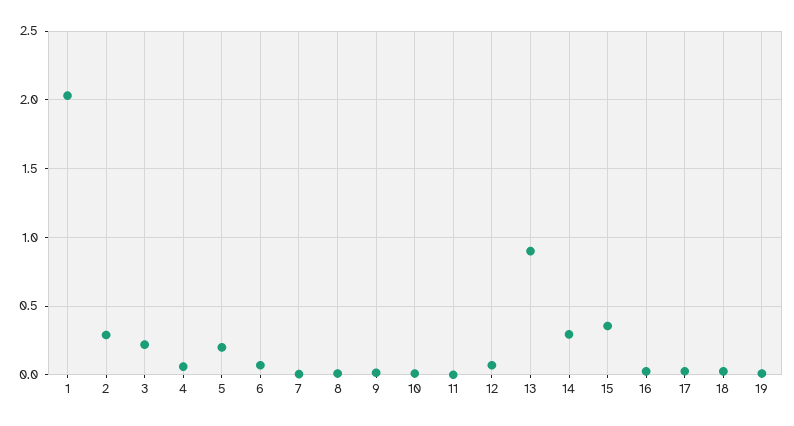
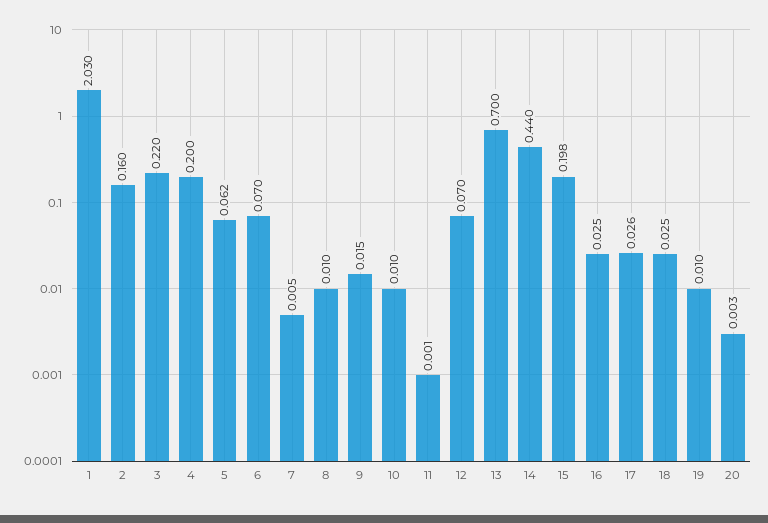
  {
    "1": 2.03,
-   "2": 0.3,
+   "2": 0.16,
    "3": 0.22,
-   "4": 0.05,
+   "4": 0.2,
-   "5": 0.2,
+   "5": 0.062,
    "6": 0.07,
    "7": 0.005,
    "8": 0.01,
    "9": 0.015,
    "10": 0.01,
    "11": 0.001,
    "12": 0.07,
-   "13": 0.9,
+   "13": 0.7,
-   "14": 0.3,
+   "14": 0.44,
-   "15": 0.35,
+   "15": 0.198,
    "16": 0.025,
    "17": 0.026,
    "18": 0.025,
-   "19": 0.01
+   "19": 0.01,
+   "20": 0.003
  }

